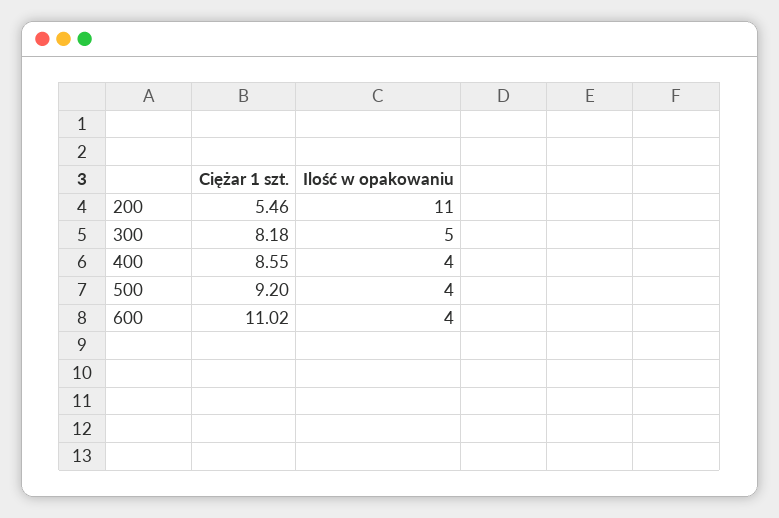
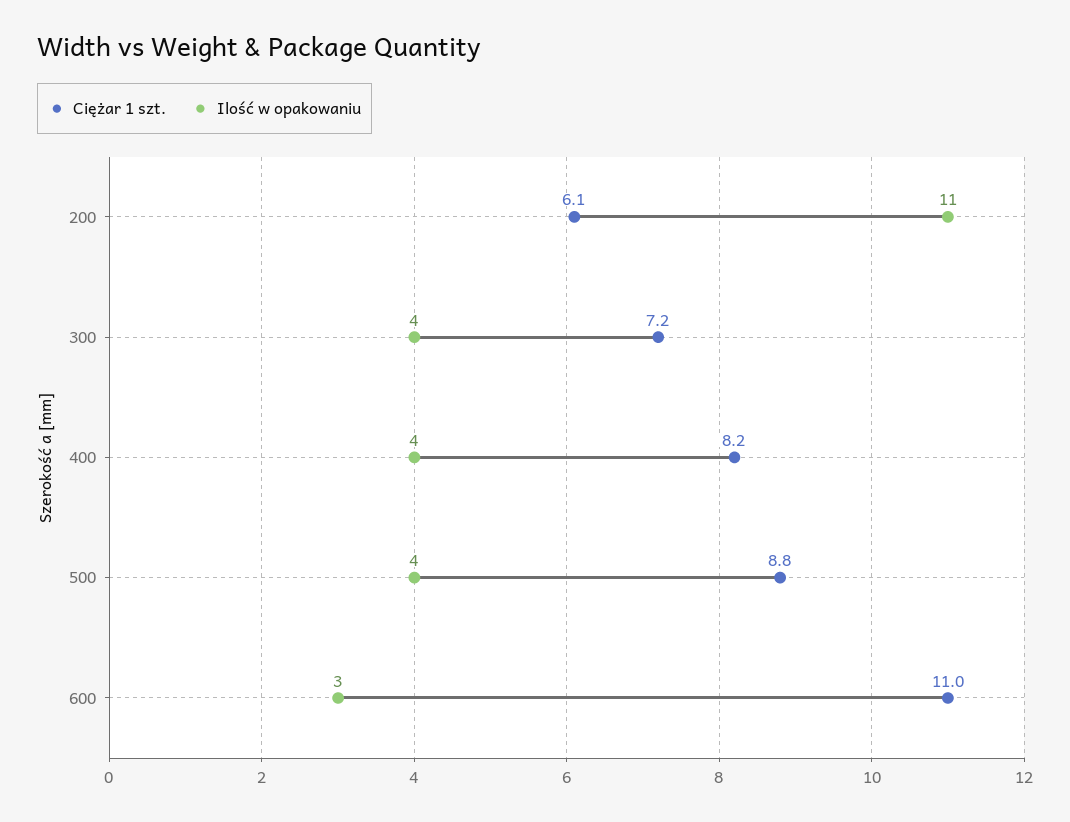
  {
    "Ciężar 1 szt.": {
-     "200": 5.46,
+     "200": 6.1,
-     "300": 8.18,
+     "300": 7.2,
-     "400": 8.55,
+     "400": 8.2,
-     "500": 9.2,
+     "500": 8.8,
      "600": 11.02
    },
    "Ilość w opakowaniu": {
      "200": 11,
-     "300": 5,
+     "300": 4,
      "400": 4,
      "500": 4,
-     "600": 4
+     "600": 3
    }
  }

